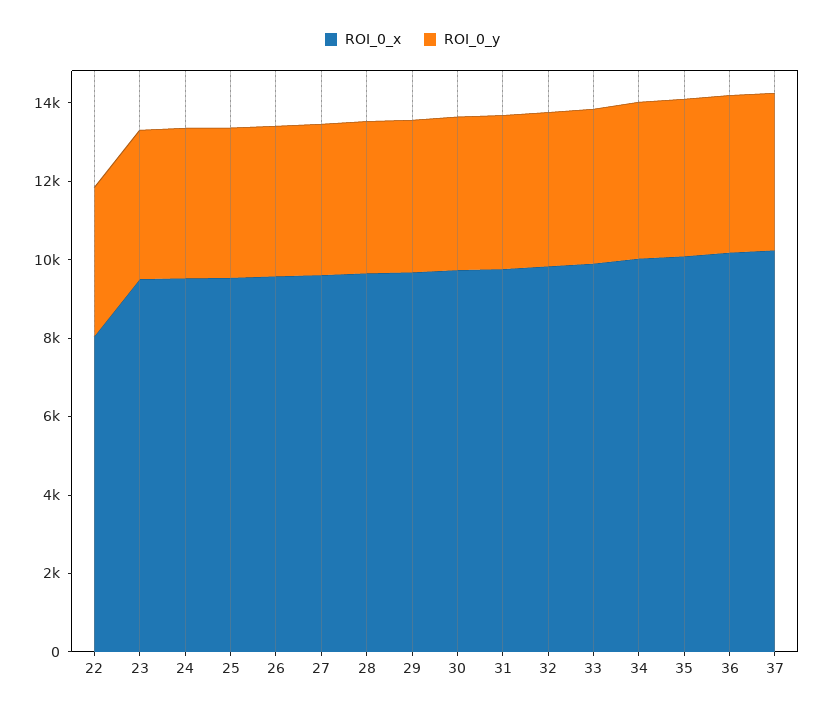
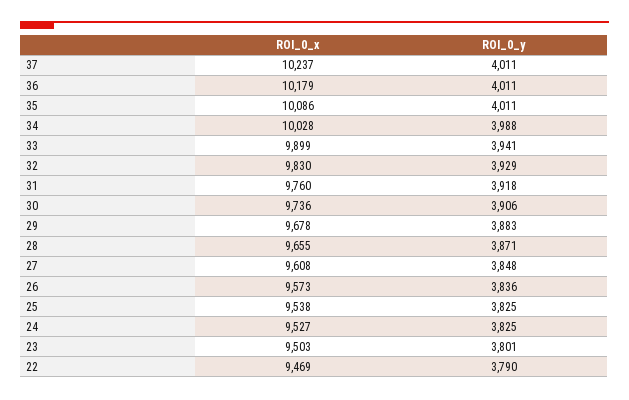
  {
    "ROI_0_x": {
-     "22": 8000,
+     "22": 9469,
      "23": 9503,
      "24": 9527,
      "25": 9538,
      "26": 9573,
      "27": 9608,
      "28": 9655,
      "29": 9678,
      "30": 9736,
      "31": 9760,
      "32": 9830,
      "33": 9899,
      "34": 10028,
      "35": 10086,
      "36": 10179,
      "37": 10237
    },
    "ROI_0_y": {
      "22": 3790,
      "23": 3801,
      "24": 3825,
      "25": 3825,
      "26": 3836,
      "27": 3848,
      "28": 3871,
      "29": 3883,
      "30": 3906,
      "31": 3918,
      "32": 3929,
      "33": 3941,
      "34": 3988,
      "35": 4011,
      "36": 4011,
      "37": 4011
    }
  }

